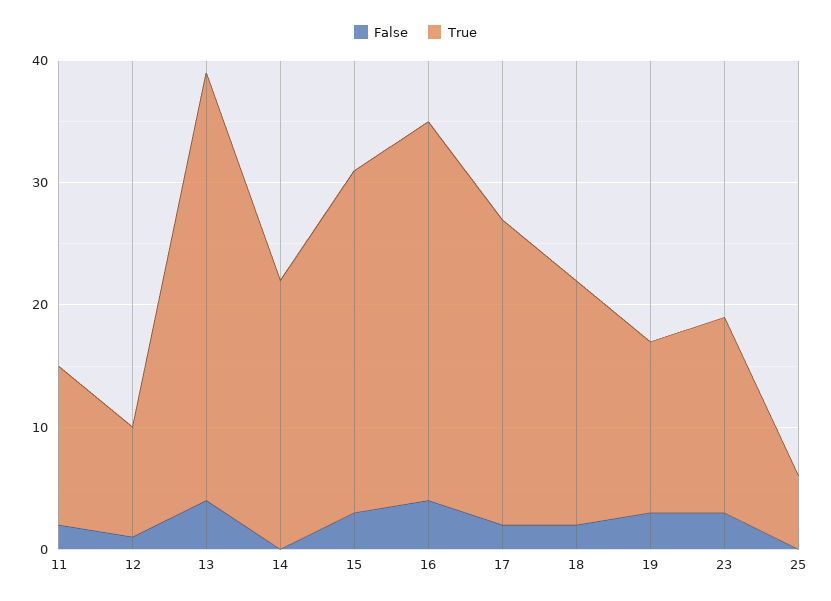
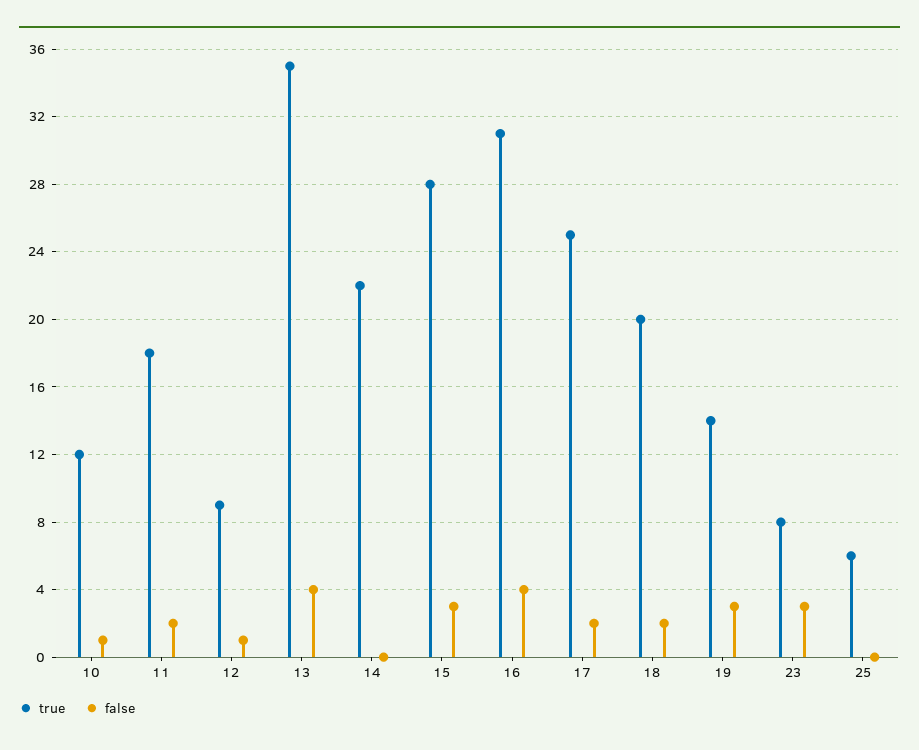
  {
    "False": {
      "11": 2,
      "12": 1,
      "13": 4,
      "14": 0,
      "15": 3,
      "16": 4,
      "17": 2,
      "18": 2,
      "19": 3,
      "23": 3,
-     "25": 0
+     "25": 0,
+     "10": 1
    },
    "True": {
-     "11": 13,
+     "11": 18,
      "12": 9,
      "13": 35,
      "14": 22,
      "15": 28,
      "16": 31,
      "17": 25,
      "18": 20,
      "19": 14,
-     "23": 16,
+     "23": 8,
-     "25": 6
+     "25": 6,
+     "10": 12
    }
  }

